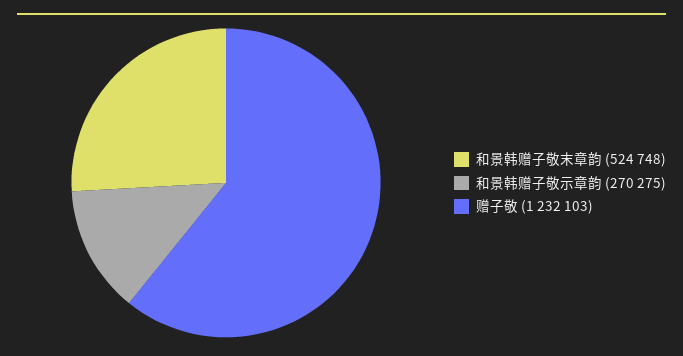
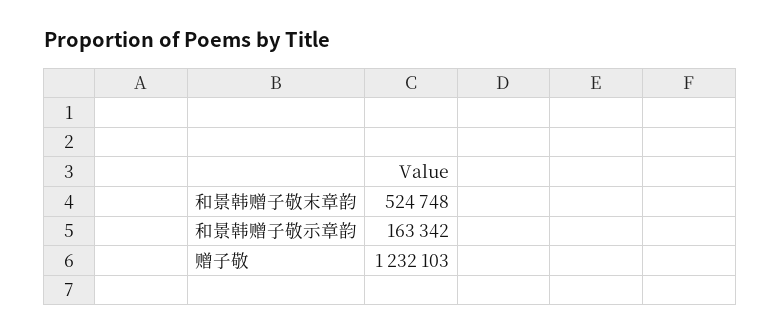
  {
    "和景韩赠子敬末章韵": 524748,
-   "和景韩赠子敬示章韵": 270275,
+   "和景韩赠子敬示章韵": 163342,
    "赠子敬": 1232103
  }

